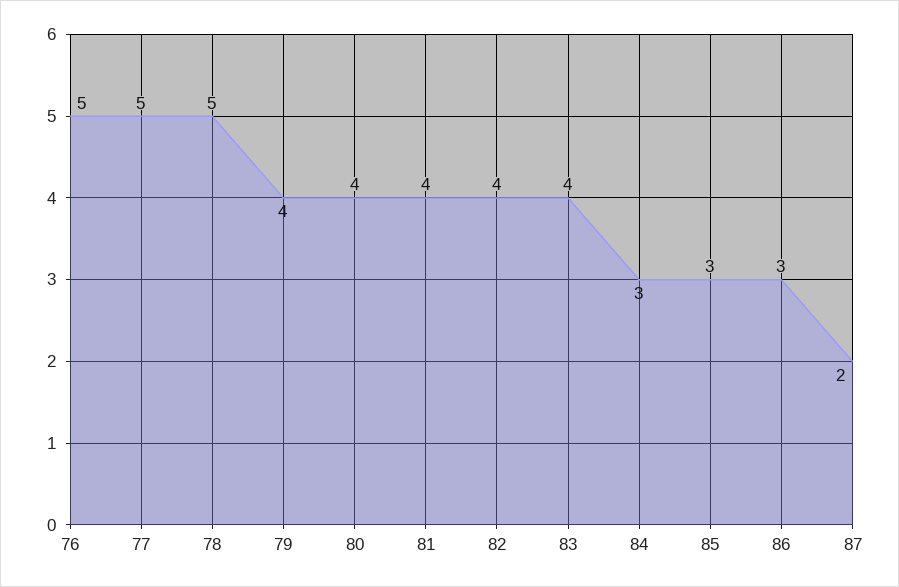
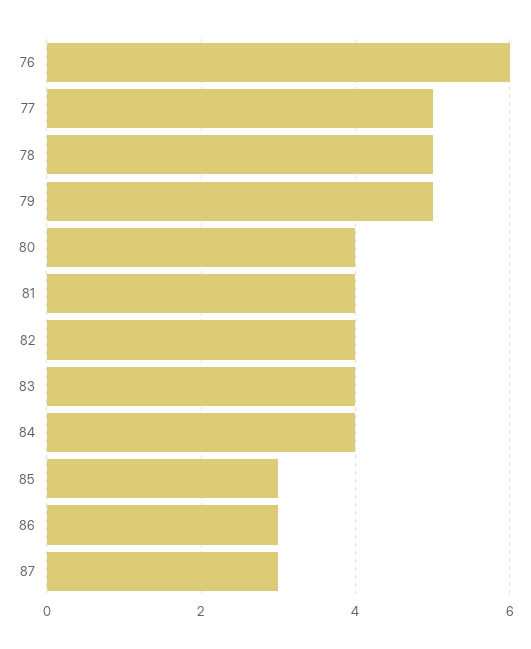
  {
-   "76": 5,
+   "76": 6,
    "77": 5,
    "78": 5,
-   "79": 4,
+   "79": 5,
    "80": 4,
    "81": 4,
    "82": 4,
    "83": 4,
-   "84": 3,
+   "84": 4,
    "85": 3,
    "86": 3,
-   "87": 2
+   "87": 3
  }

